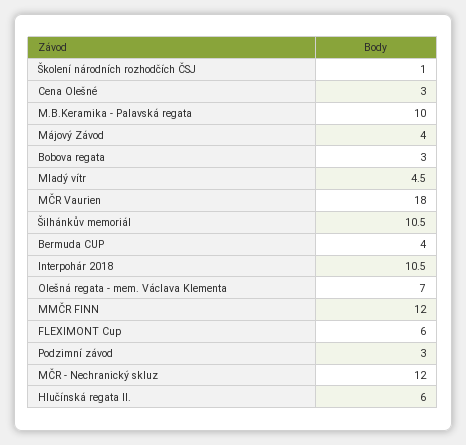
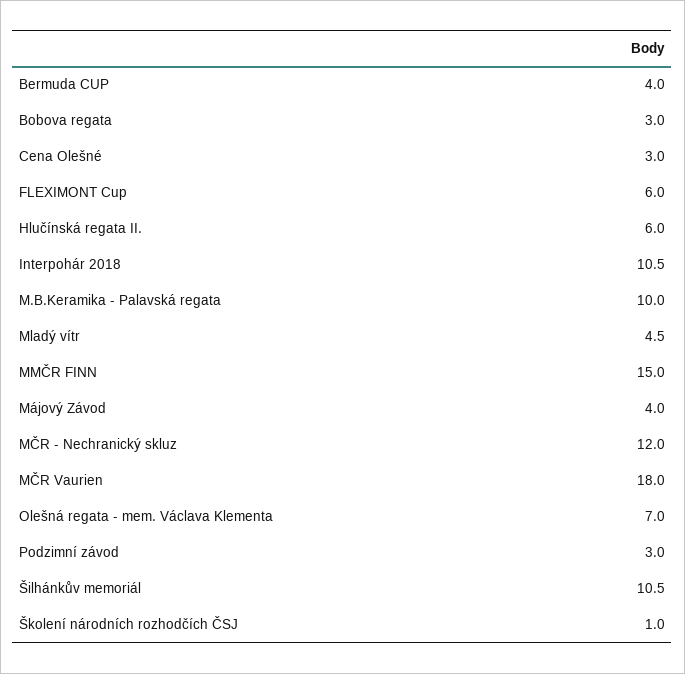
  {
    "Školení národních rozhodčích ČSJ": 1,
    "Cena Olešné": 3,
    "M.B.Keramika - Palavská regata": 10,
    "Májový Závod": 4,
    "Bobova regata": 3,
    "Mladý vítr": 4.5,
    "MČR Vaurien": 18,
    "Šilhánkův memoriál": 10.5,
    "Bermuda CUP": 4,
    "Interpohár 2018": 10.5,
    "Olešná regata - mem. Václava Klementa": 7,
-   "MMČR FINN": 12,
+   "MMČR FINN": 15,
    "FLEXIMONT Cup": 6,
    "Podzimní závod": 3,
    "MČR - Nechranický skluz": 12,
    "Hlučínská regata II.": 6
  }

